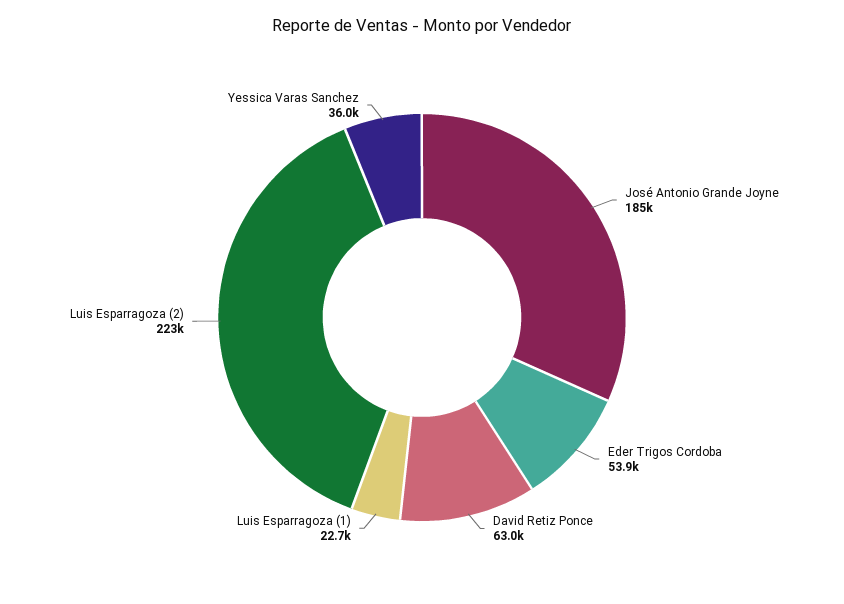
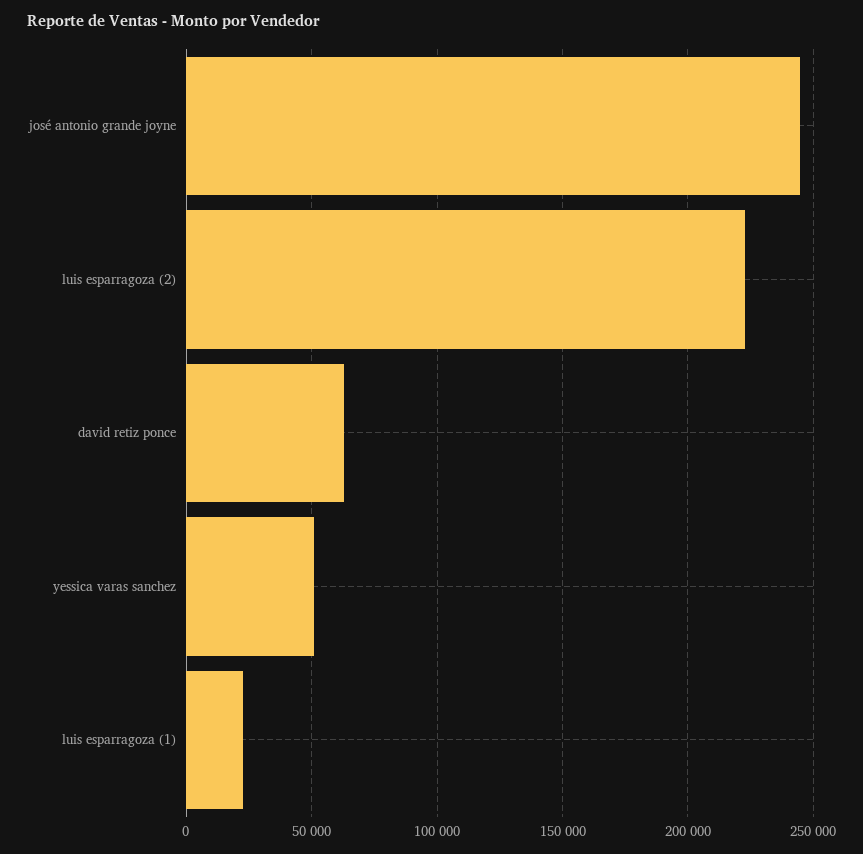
  {
-   "José Antonio Grande Joyne": 185000,
+   "José Antonio Grande Joyne": 245000,
-   "Eder Trigos Cordoba": 53900,
    "David Retiz Ponce": 63000,
    "Luis Esparragoza (1)": 22700,
    "Luis Esparragoza (2)": 223000,
-   "Yessica Varas Sanchez": 36000
+   "Yessica Varas Sanchez": 50000
  }

